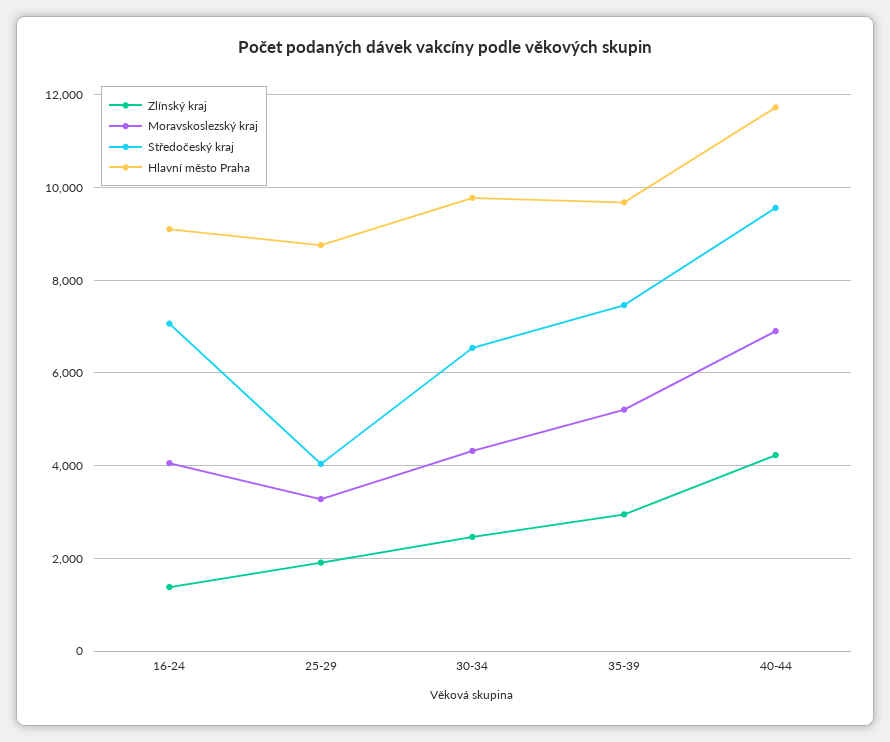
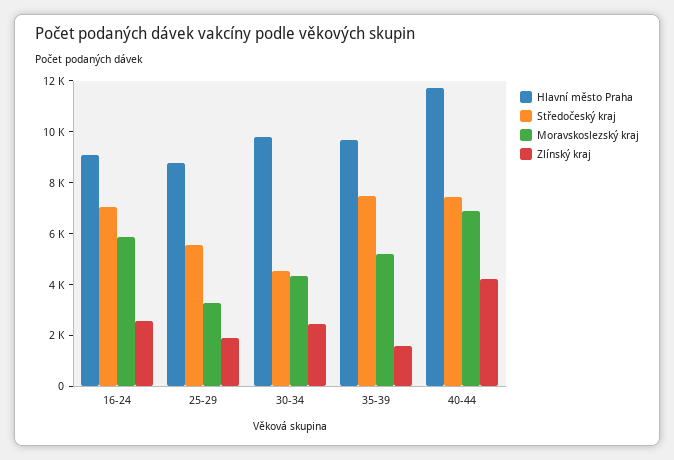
  {
    "Zlínský kraj": {
-     "16-24": 1400,
+     "16-24": 2500,
      "25-29": 2000,
      "30-34": 2400,
-     "35-39": 3000,
+     "35-39": 1500,
      "40-44": 4200
    },
    "Moravskoslezský kraj": {
-     "16-24": 4000,
+     "16-24": 6000,
      "25-29": 3200,
      "30-34": 4400,
      "35-39": 5200,
      "40-44": 7000
    },
    "Středočeský kraj": {
      "16-24": 7000,
-     "25-29": 4000,
+     "25-29": 5500,
-     "30-34": 6600,
+     "30-34": 4500,
      "35-39": 7400,
-     "40-44": 9600
+     "40-44": 7500
    },
    "Hlavní město Praha": {
      "16-24": 9200,
      "25-29": 8800,
      "30-34": 9800,
      "35-39": 9600,
      "40-44": 11800
    }
  }

